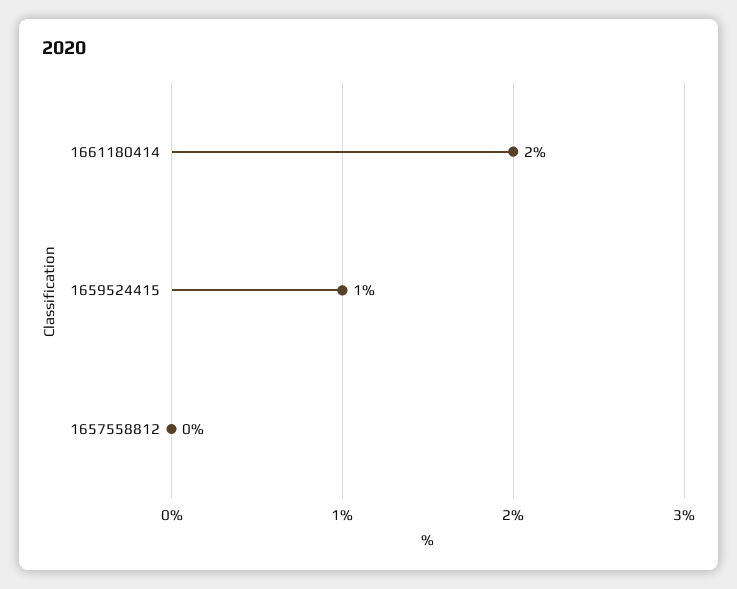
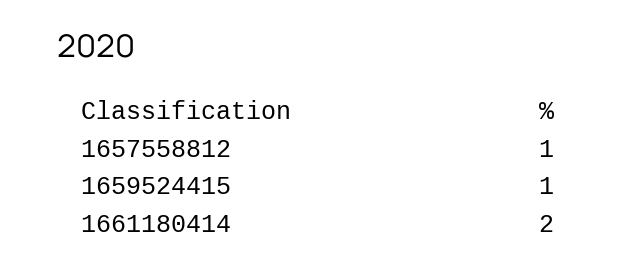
  {
    "1661180414": 2,
    "1659524415": 1,
-   "1657558812": 0
+   "1657558812": 1
  }

